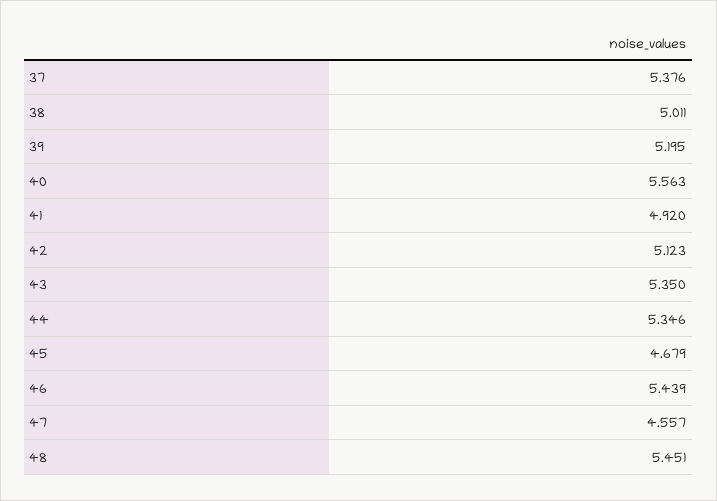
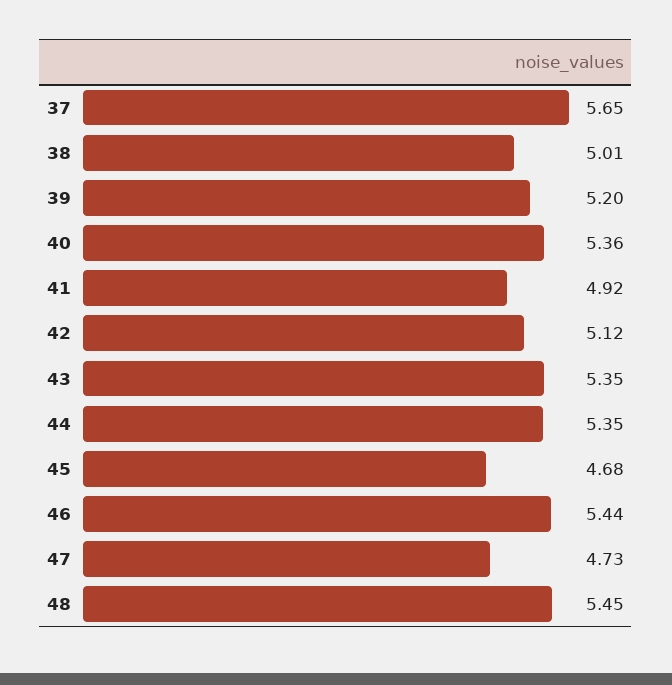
  {
-   "37": 5.376,
+   "37": 5.65,
    "38": 5.011,
    "39": 5.195,
-   "40": 5.563,
+   "40": 5.36,
    "41": 4.92,
    "42": 5.123,
    "43": 5.35,
    "44": 5.346,
    "45": 4.679,
    "46": 5.439,
-   "47": 4.557,
+   "47": 4.73,
    "48": 5.451
  }

